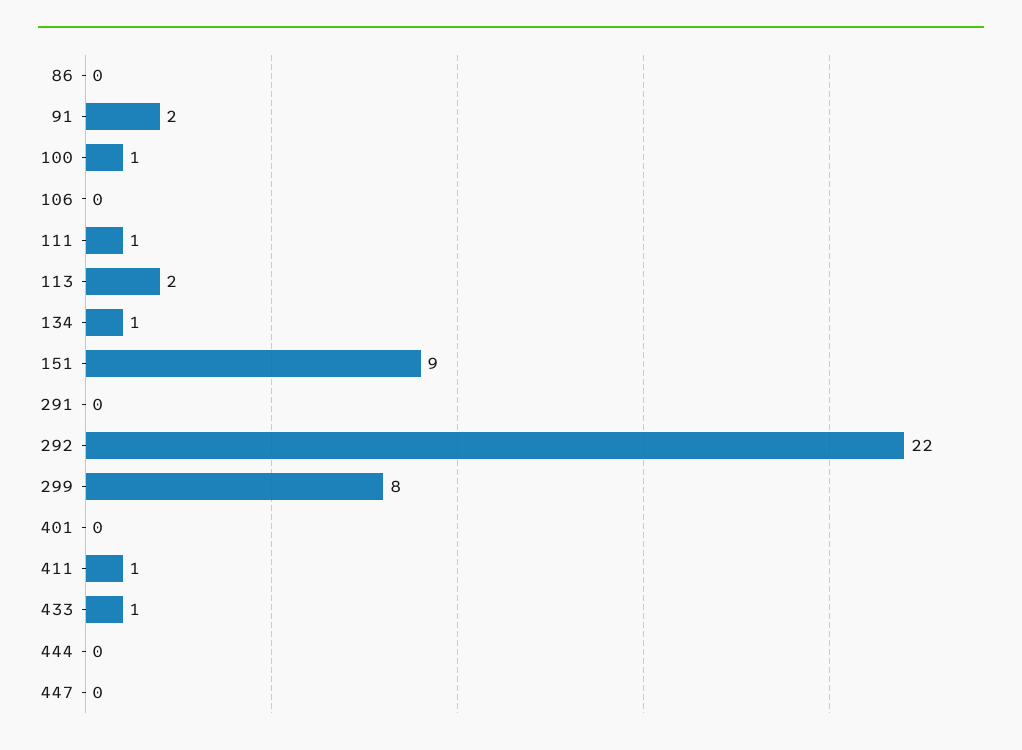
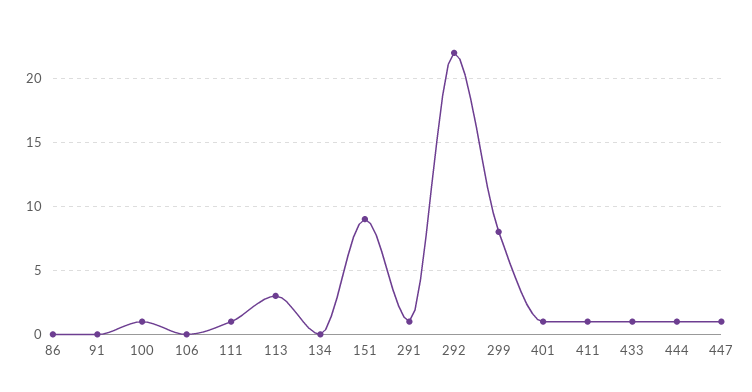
  {
    "86": 0,
-   "91": 2,
+   "91": 0,
    "100": 1,
    "106": 0,
    "111": 1,
-   "113": 2,
+   "113": 3,
-   "134": 1,
+   "134": 0,
    "151": 9,
-   "291": 0,
+   "291": 1,
    "292": 22,
    "299": 8,
-   "401": 0,
+   "401": 1,
    "411": 1,
    "433": 1,
-   "444": 0,
+   "444": 1,
-   "447": 0
+   "447": 1
  }

